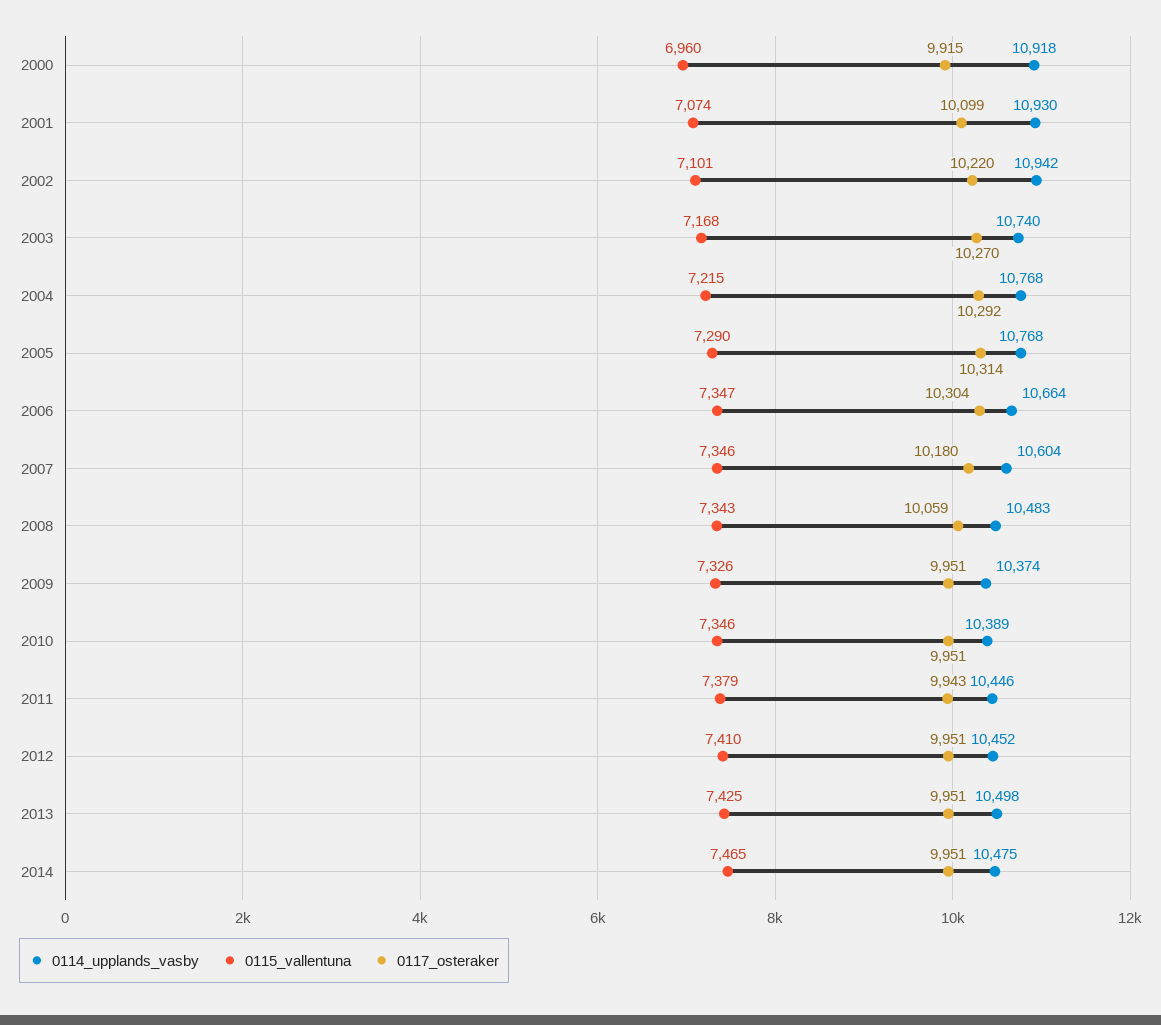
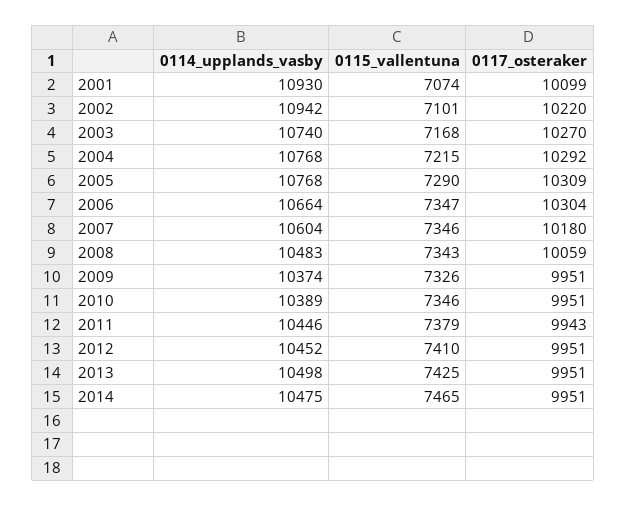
  {
    "0114_upplands_vasby": {
-     "2000": 10918,
      "2001": 10930,
      "2002": 10942,
      "2003": 10740,
      "2004": 10768,
      "2005": 10768,
      "2006": 10664,
      "2007": 10604,
      "2008": 10483,
      "2009": 10374,
      "2010": 10389,
      "2011": 10446,
      "2012": 10452,
      "2013": 10498,
      "2014": 10475
    },
    "0115_vallentuna": {
-     "2000": 6960,
      "2001": 7074,
      "2002": 7101,
      "2003": 7168,
      "2004": 7215,
      "2005": 7290,
      "2006": 7347,
      "2007": 7346,
      "2008": 7343,
      "2009": 7326,
      "2010": 7346,
      "2011": 7379,
      "2012": 7410,
      "2013": 7425,
      "2014": 7465
    },
    "0117_osteraker": {
-     "2000": 9915,
      "2001": 10099,
      "2002": 10220,
      "2003": 10270,
      "2004": 10292,
-     "2005": 10314,
+     "2005": 10309,
      "2006": 10304,
      "2007": 10180,
      "2008": 10059,
      "2009": 9951,
      "2010": 9951,
      "2011": 9943,
      "2012": 9951,
      "2013": 9951,
      "2014": 9951
    }
  }

